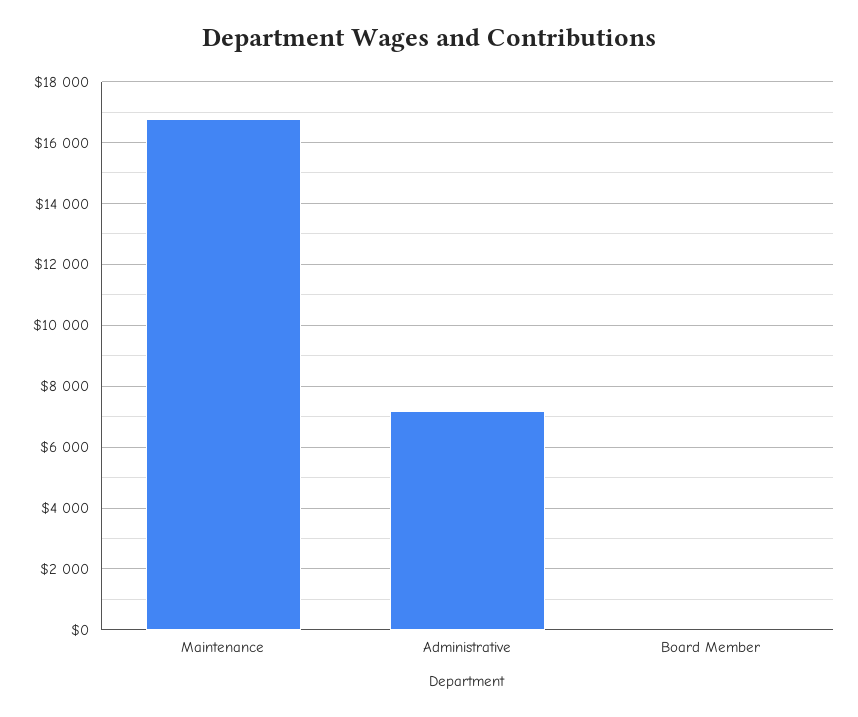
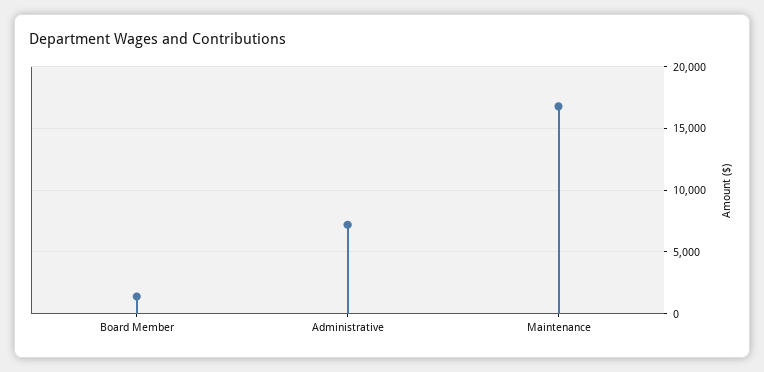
  {
    "Maintenance": 16800,
    "Administrative": 7200,
-   "Board Member": 0
+   "Board Member": 1500
  }

